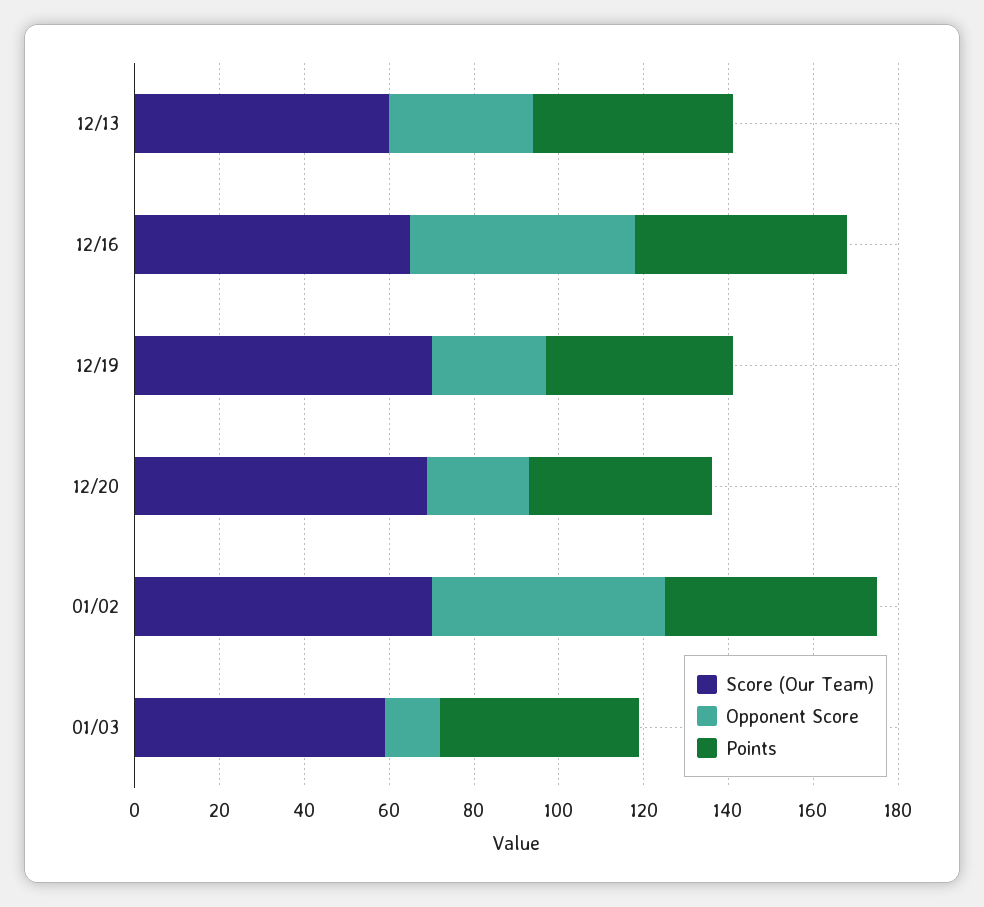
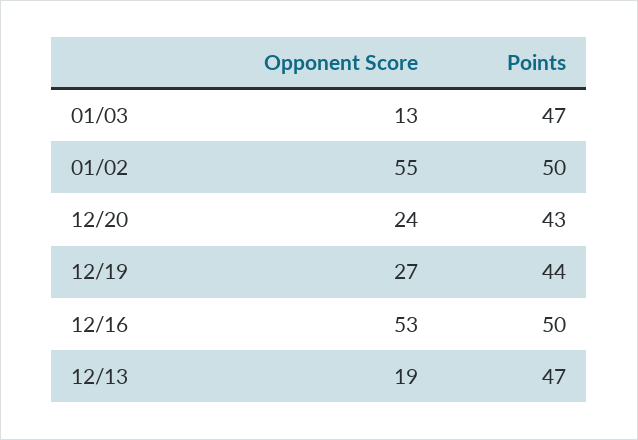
  {
-   "Score (Our Team)": {
-     "12/13": 60,
-     "12/16": 65,
-     "12/19": 70,
-     "12/20": 70,
-     "01/02": 70,
-     "01/03": 60
-   },
    "Opponent Score": {
-     "12/13": 35,
+     "12/13": 19,
      "12/16": 53,
      "12/19": 27,
      "12/20": 24,
      "01/02": 55,
      "01/03": 13
    },
    "Points": {
      "12/13": 47,
      "12/16": 50,
      "12/19": 44,
      "12/20": 43,
      "01/02": 50,
      "01/03": 47
    }
  }

